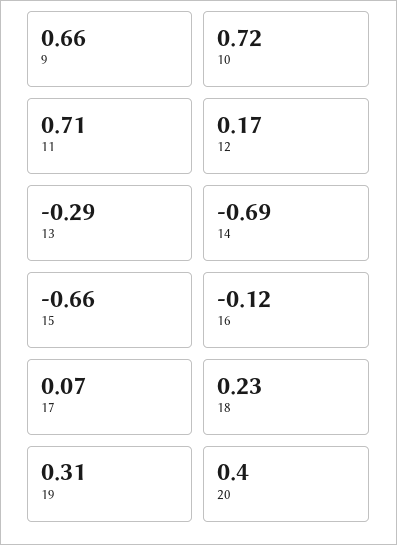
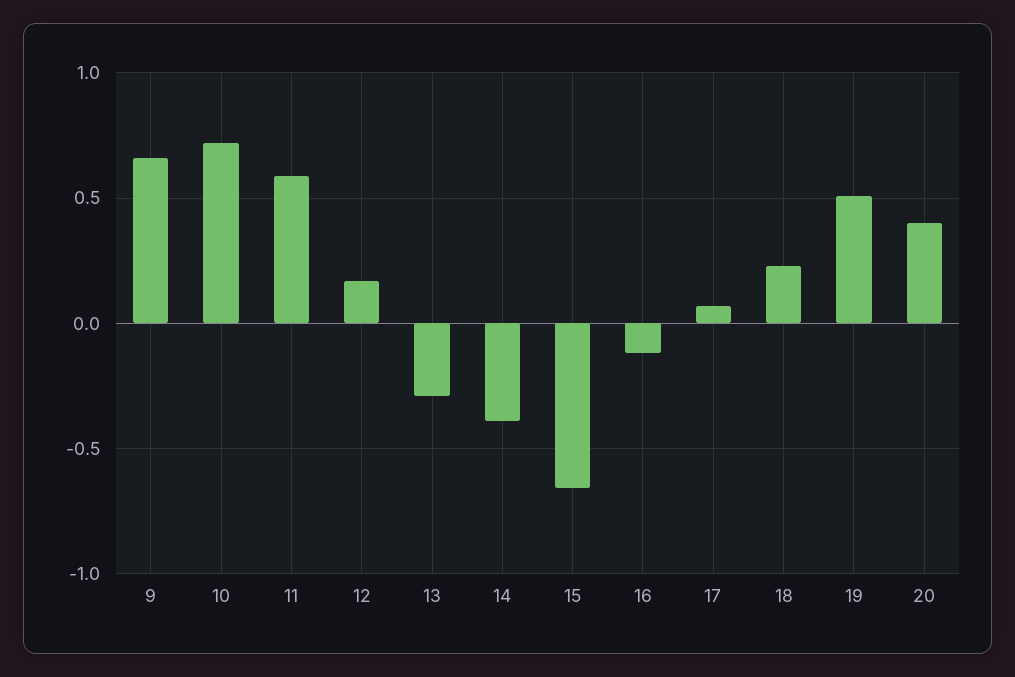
  {
    "9": 0.66,
    "10": 0.72,
-   "11": 0.71,
+   "11": 0.6,
    "12": 0.17,
    "13": -0.29,
-   "14": -0.69,
+   "14": -0.4,
    "15": -0.66,
    "16": -0.12,
    "17": 0.07,
    "18": 0.23,
-   "19": 0.31,
+   "19": 0.5,
    "20": 0.4
  }

